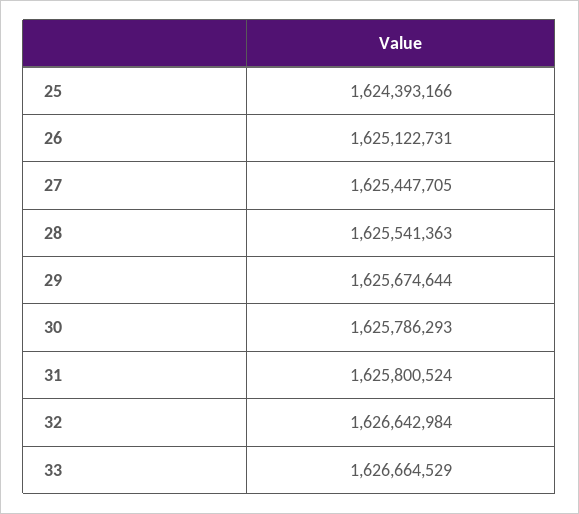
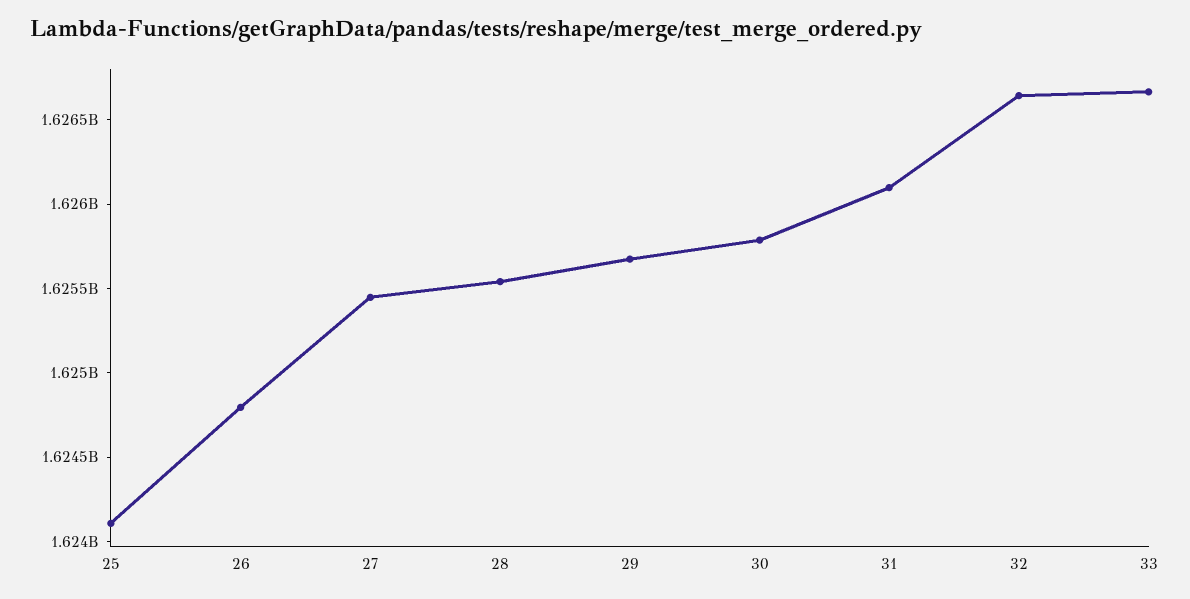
  {
-   "25": 1624393166,
+   "25": 1624100000,
-   "26": 1625122731,
+   "26": 1624800000,
    "27": 1625447705,
    "28": 1625541363,
    "29": 1625674644,
    "30": 1625786293,
-   "31": 1625800524,
+   "31": 1626100000,
    "32": 1626642984,
    "33": 1626664529
  }

